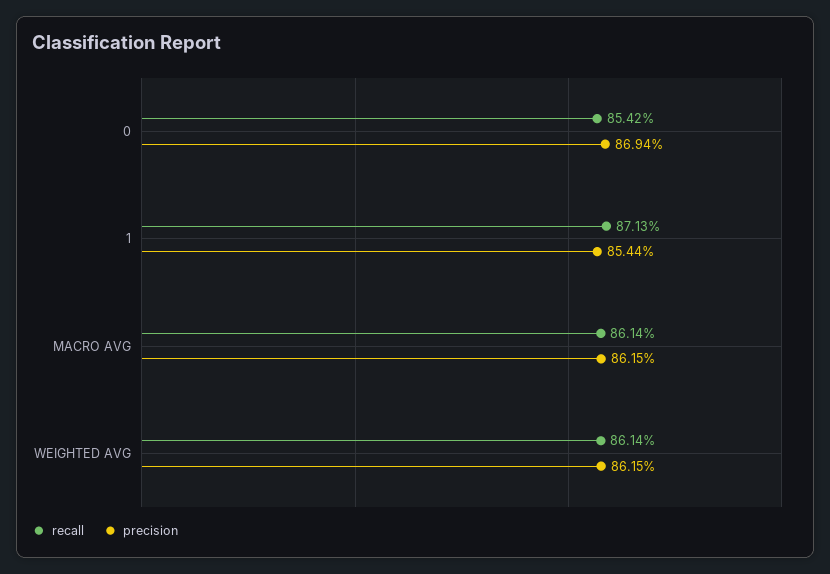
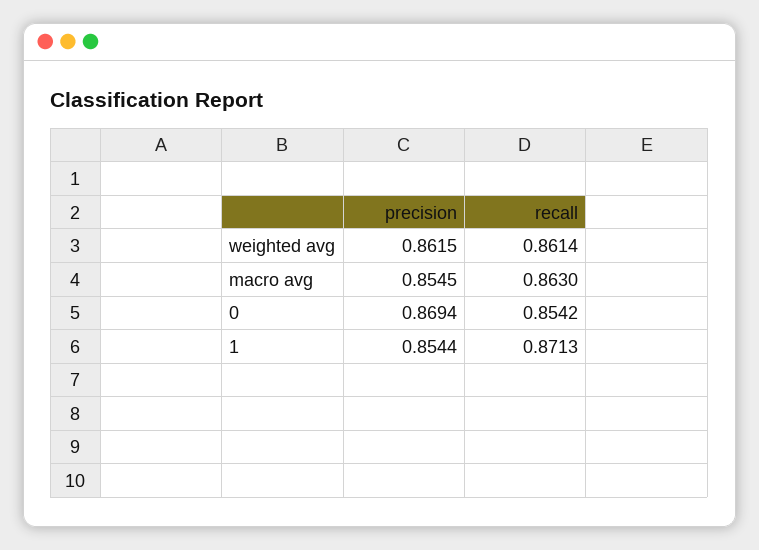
  {
    "recall": {
      "0": 0.8542,
      "1": 0.8713,
-     "MACRO AVG": 0.8614,
+     "MACRO AVG": 0.863,
      "WEIGHTED AVG": 0.8614
    },
    "precision": {
      "0": 0.8694,
      "1": 0.8544,
-     "MACRO AVG": 0.8615,
+     "MACRO AVG": 0.8545,
      "WEIGHTED AVG": 0.8615
    }
  }

